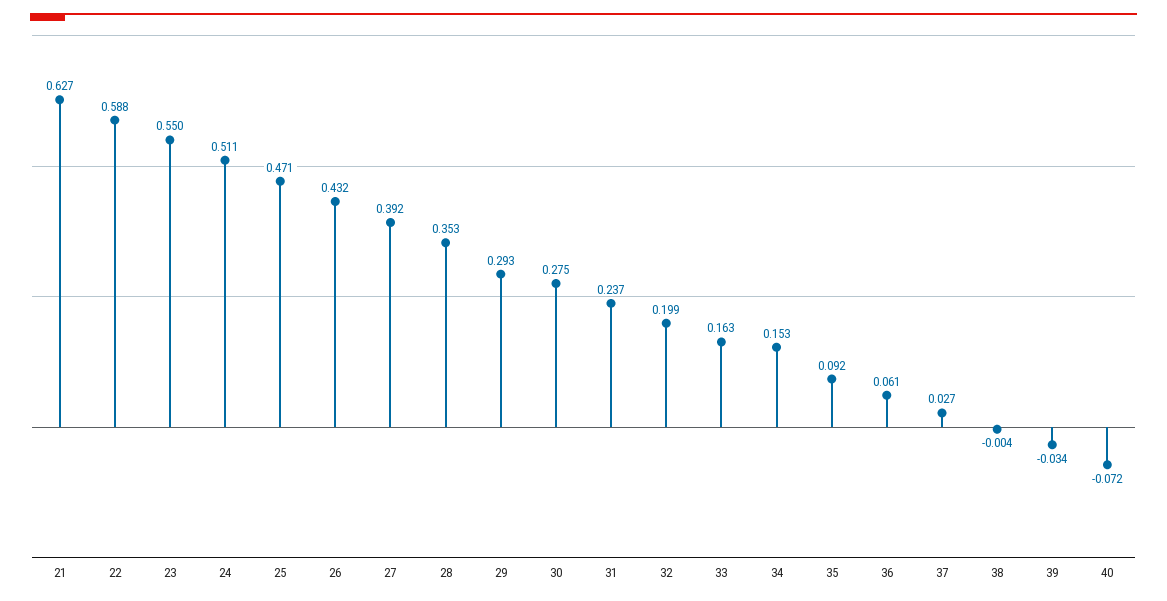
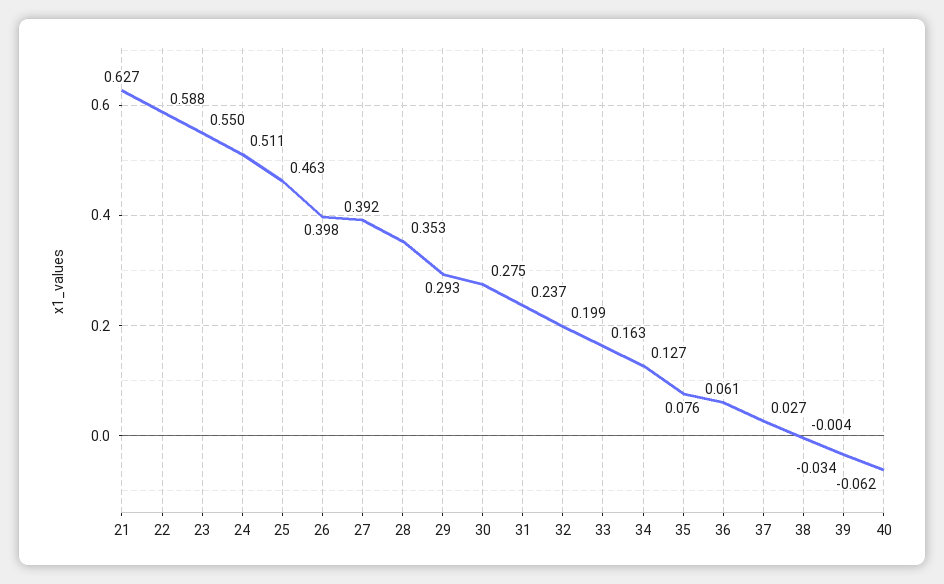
  {
    "21": 0.627,
    "22": 0.588,
    "23": 0.55,
    "24": 0.511,
-   "25": 0.471,
+   "25": 0.463,
-   "26": 0.432,
+   "26": 0.398,
    "27": 0.392,
    "28": 0.353,
    "29": 0.293,
    "30": 0.275,
    "31": 0.237,
    "32": 0.199,
    "33": 0.163,
-   "34": 0.153,
+   "34": 0.127,
-   "35": 0.092,
+   "35": 0.076,
    "36": 0.061,
    "37": 0.027,
    "38": -0.004,
    "39": -0.034,
-   "40": -0.072
+   "40": -0.062
  }

